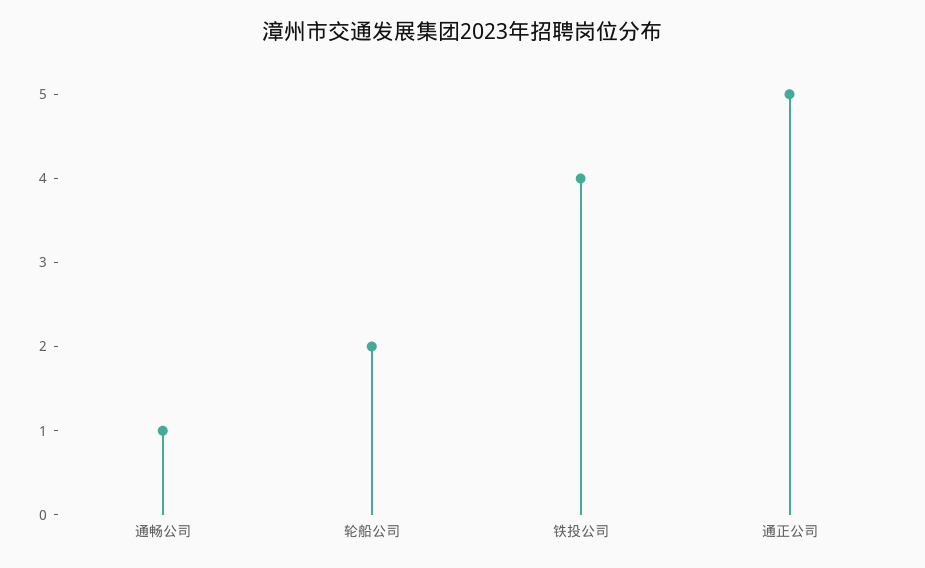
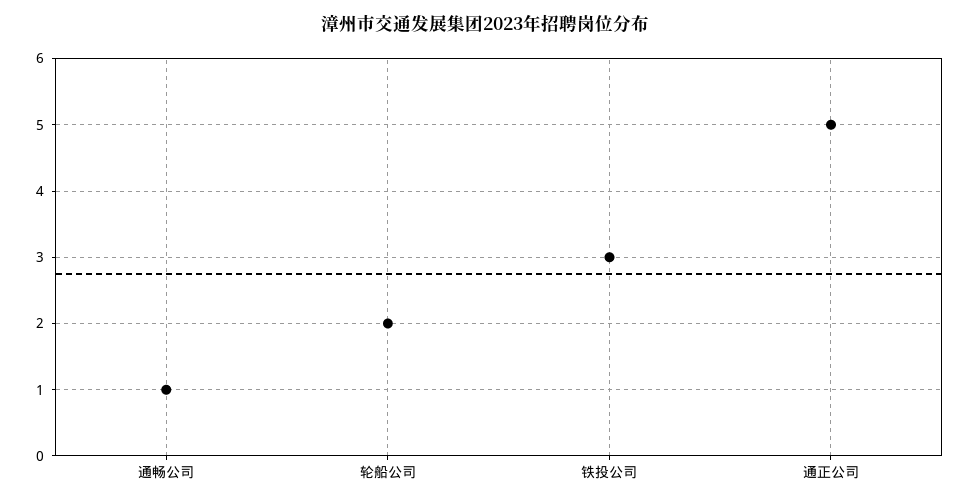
  {
    "通畅公司": 1,
    "轮船公司": 2,
-   "铁投公司": 4,
+   "铁投公司": 3,
    "通正公司": 5
  }

